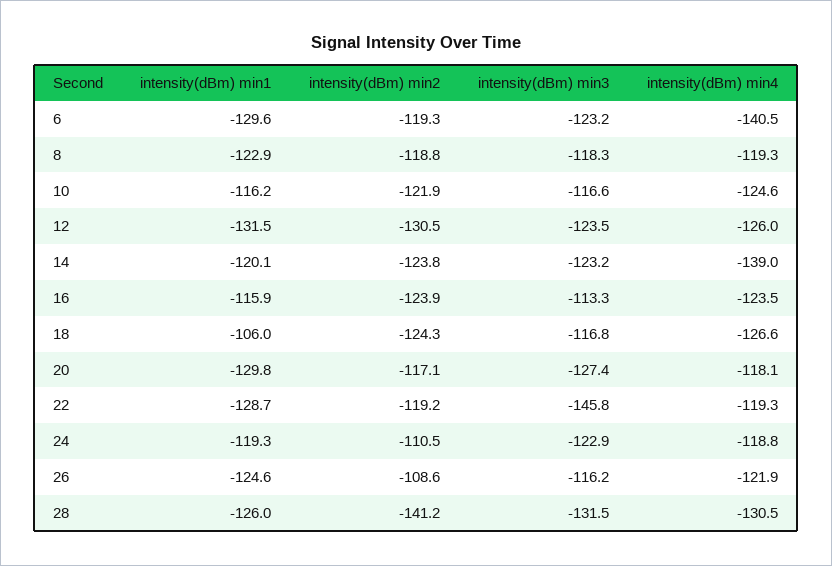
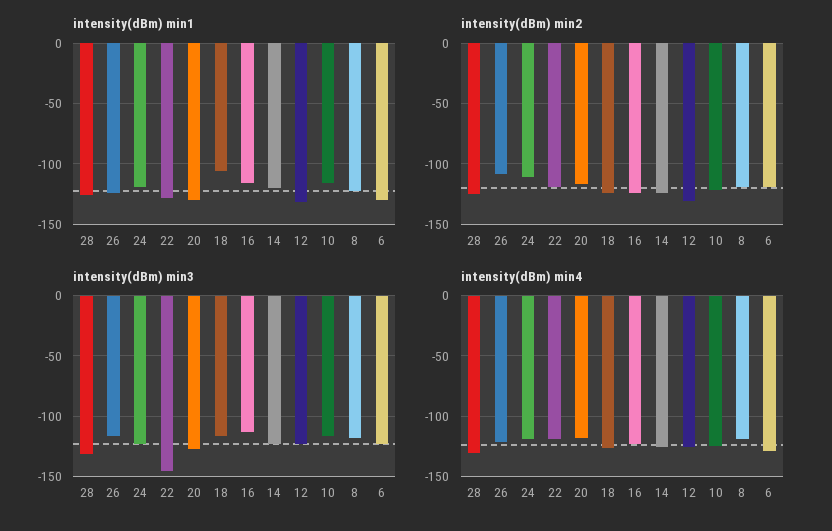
  {
    "intensity(dBm) min1": {
      "6": -129.6,
      "8": -122.9,
      "10": -116.2,
      "12": -131.5,
      "14": -120.1,
      "16": -115.9,
      "18": -106,
      "20": -129.8,
      "22": -128.7,
      "24": -119.3,
      "26": -124.6,
      "28": -126
    },
    "intensity(dBm) min2": {
      "6": -119.3,
      "8": -118.8,
      "10": -121.9,
      "12": -130.5,
      "14": -123.8,
      "16": -123.9,
      "18": -124.3,
      "20": -117.1,
      "22": -119.2,
      "24": -110.5,
      "26": -108.6,
-     "28": -141.2
+     "28": -125
    },
    "intensity(dBm) min3": {
      "6": -123.2,
      "8": -118.3,
      "10": -116.6,
      "12": -123.5,
      "14": -123.2,
      "16": -113.3,
      "18": -116.8,
      "20": -127.4,
      "22": -145.8,
      "24": -122.9,
      "26": -116.2,
      "28": -131.5
    },
    "intensity(dBm) min4": {
-     "6": -140.5,
+     "6": -130,
      "8": -119.3,
      "10": -124.6,
      "12": -126,
-     "14": -139,
+     "14": -125,
      "16": -123.5,
      "18": -126.6,
      "20": -118.1,
      "22": -119.3,
      "24": -118.8,
      "26": -121.9,
      "28": -130.5
    }
  }

